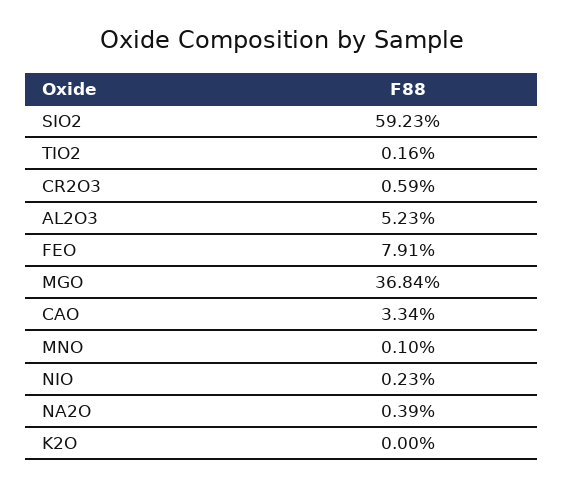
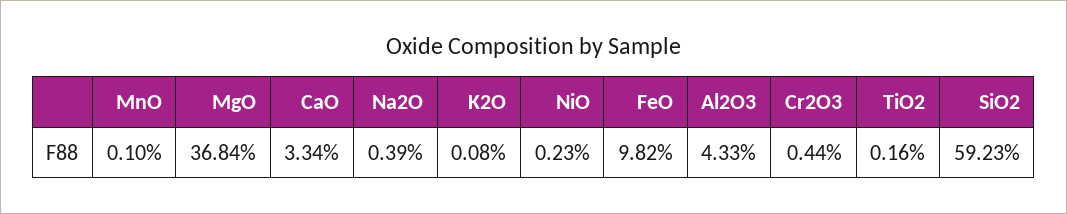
  {
    "SIO2": 59.23,
    "TIO2": 0.16,
-   "CR2O3": 0.59,
+   "CR2O3": 0.44,
-   "AL2O3": 5.23,
+   "AL2O3": 4.33,
-   "FEO": 7.91,
+   "FEO": 9.82,
    "MGO": 36.84,
    "CAO": 3.34,
    "MNO": 0.1,
    "NIO": 0.23,
    "NA2O": 0.39,
-   "K2O": 0
+   "K2O": 0.08
  }

